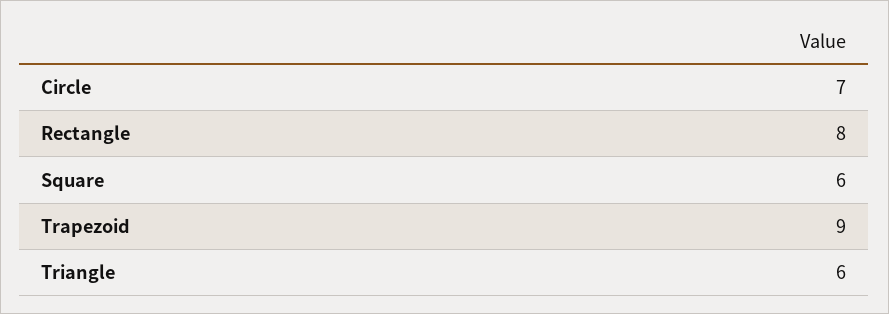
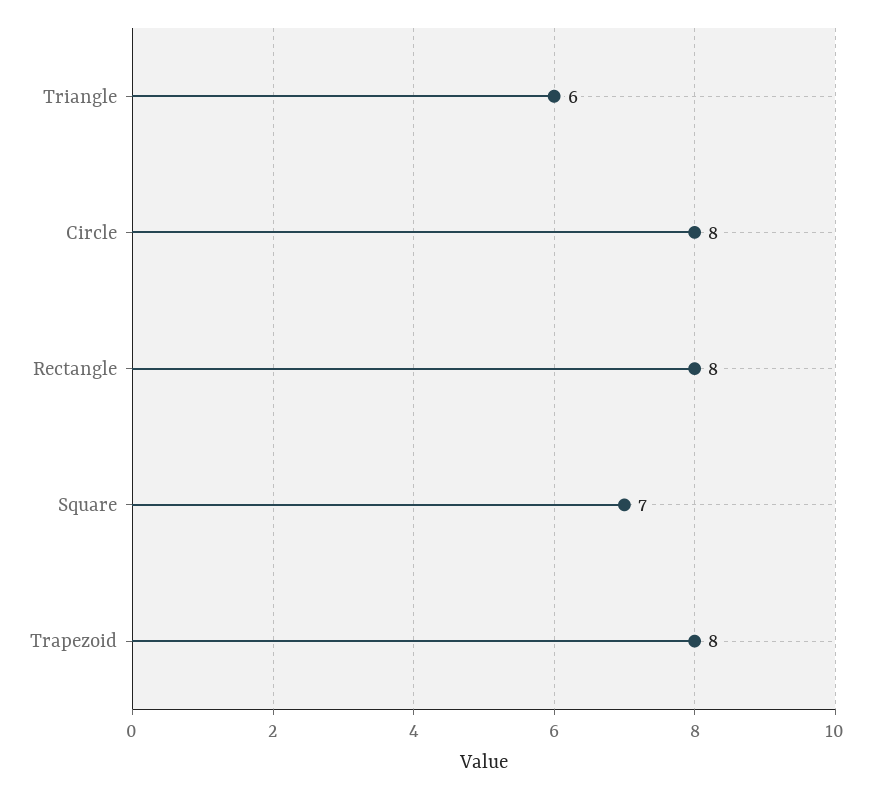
  {
-   "Circle": 7,
+   "Circle": 8,
    "Rectangle": 8,
-   "Square": 6,
+   "Square": 7,
-   "Trapezoid": 9,
+   "Trapezoid": 8,
    "Triangle": 6
  }

